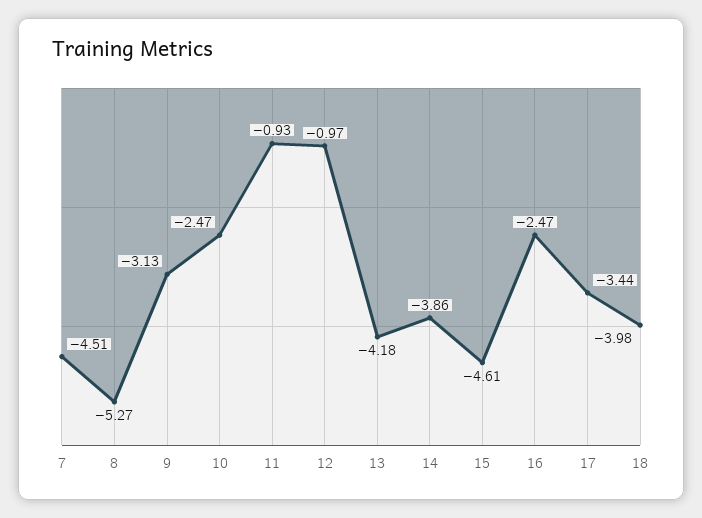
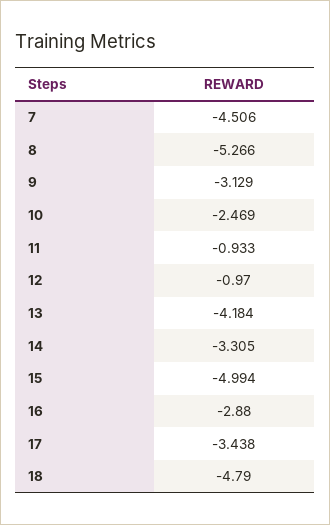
  {
    "7": -4.506,
    "8": -5.266,
    "9": -3.129,
    "10": -2.469,
    "11": -0.933,
    "12": -0.97,
    "13": -4.184,
-   "14": -3.86,
+   "14": -3.305,
-   "15": -4.61,
+   "15": -4.994,
-   "16": -2.47,
+   "16": -2.88,
    "17": -3.438,
-   "18": -3.98
+   "18": -4.79
  }

